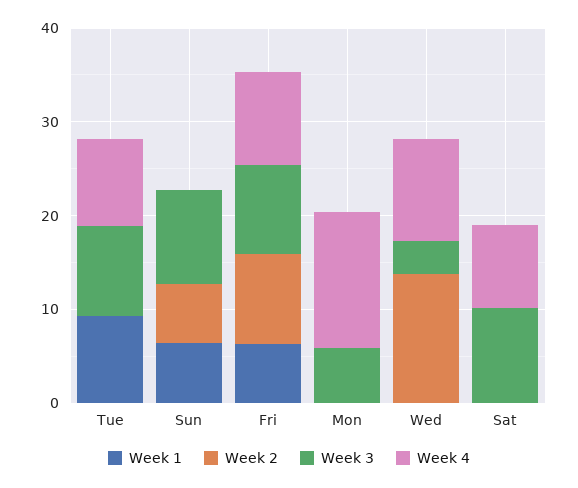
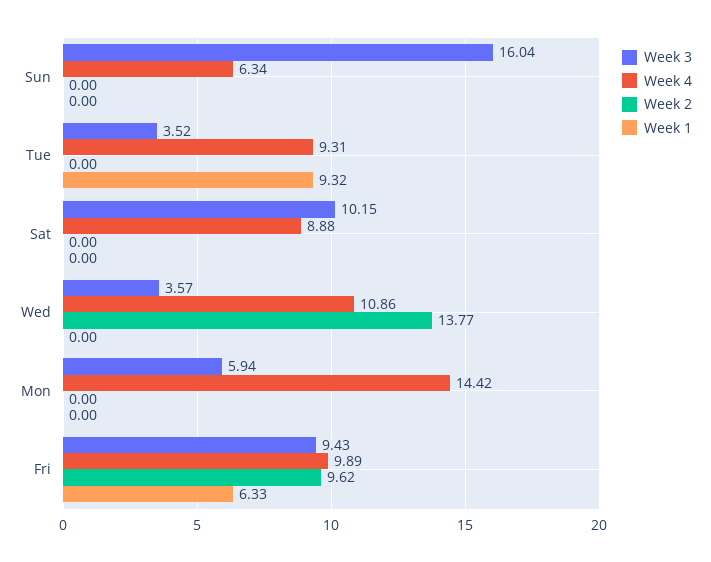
  {
    "Week 1": {
      "Tue": 9.32,
-     "Sun": 6,
+     "Sun": 0,
      "Fri": 6.33,
      "Mon": 0,
      "Wed": 0,
      "Sat": 0
    },
    "Week 2": {
      "Tue": 0,
-     "Sun": 6,
+     "Sun": 0,
      "Fri": 9.62,
      "Mon": 0,
      "Wed": 13.77,
      "Sat": 0
    },
    "Week 3": {
-     "Tue": 10,
+     "Tue": 3.52,
-     "Sun": 10,
+     "Sun": 16.04,
      "Fri": 9.43,
      "Mon": 5.94,
      "Wed": 3.57,
      "Sat": 10.15
    },
    "Week 4": {
      "Tue": 9.31,
-     "Sun": 0,
+     "Sun": 6.34,
      "Fri": 9.89,
      "Mon": 14.42,
      "Wed": 10.86,
      "Sat": 8.88
    }
  }

